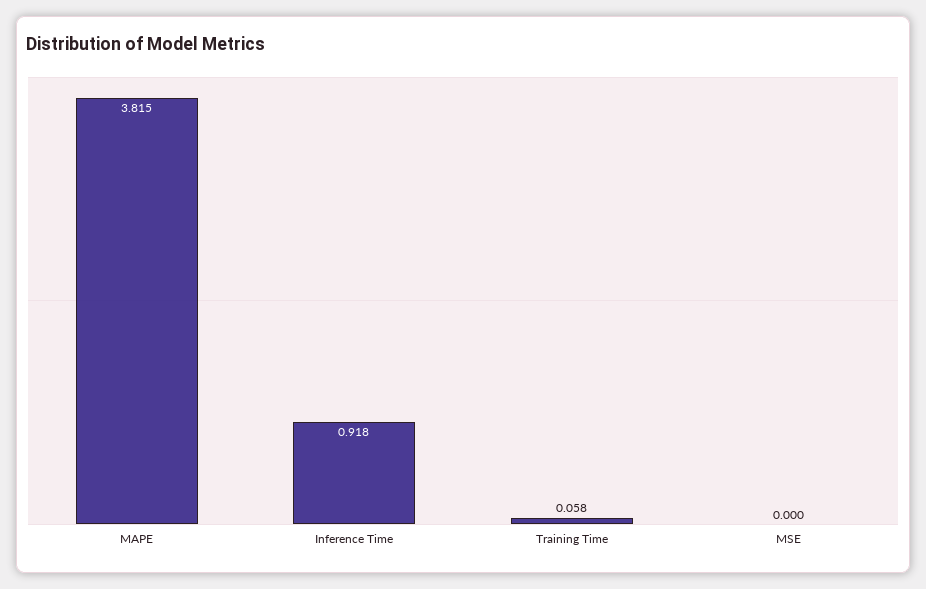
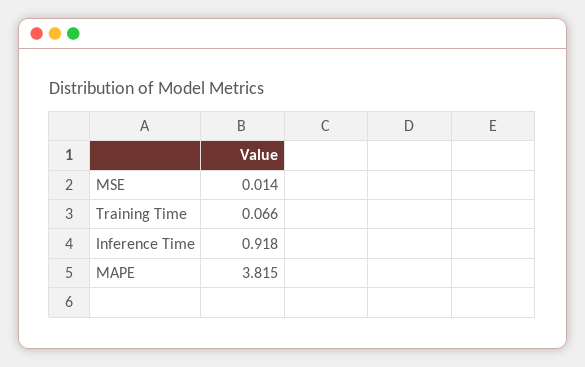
  {
    "MAPE": 3.815,
    "Inference Time": 0.918,
-   "Training Time": 0.058,
+   "Training Time": 0.066,
-   "MSE": 0
+   "MSE": 0.014
  }

